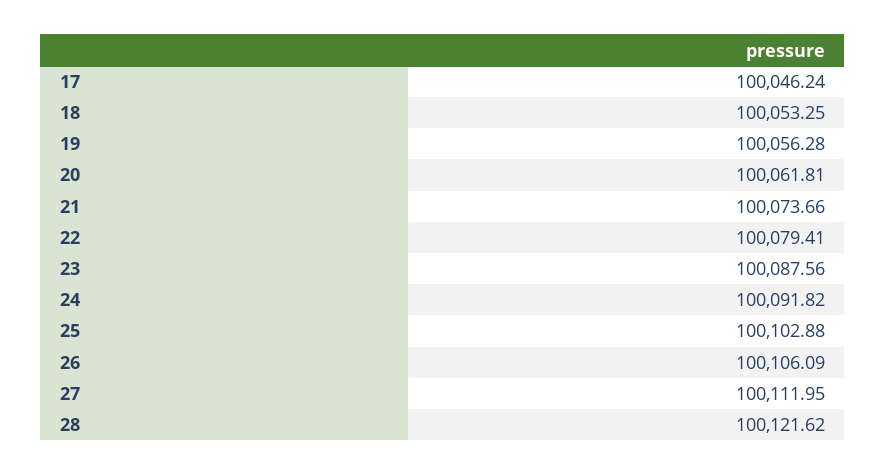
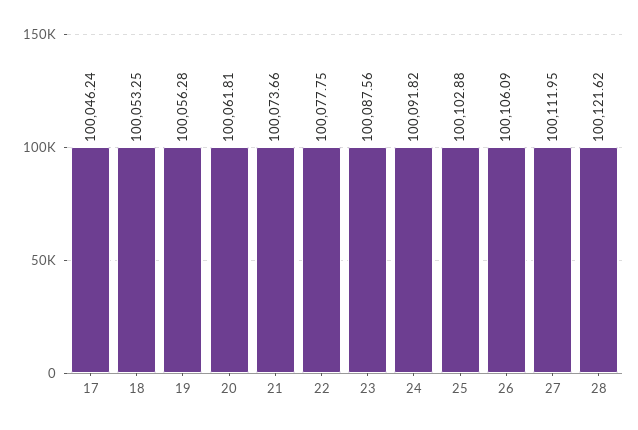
  {
    "17": 100046.24,
    "18": 100053.25,
    "19": 100056.28,
    "20": 100061.81,
    "21": 100073.66,
-   "22": 100079.41,
+   "22": 100077.75,
    "23": 100087.56,
    "24": 100091.82,
    "25": 100102.88,
    "26": 100106.09,
    "27": 100111.95,
    "28": 100121.62
  }

